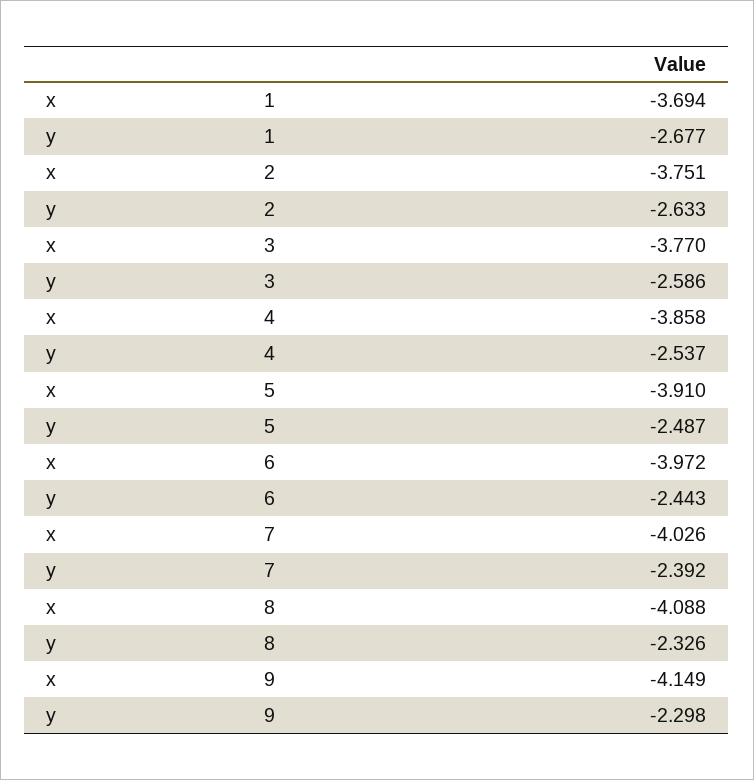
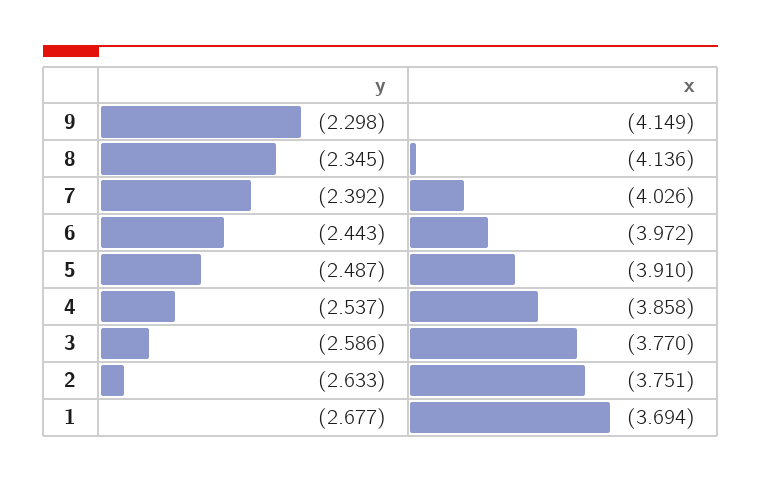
  {
    "x": {
      "1": -3.694,
      "2": -3.751,
      "3": -3.77,
      "4": -3.858,
      "5": -3.91,
      "6": -3.972,
      "7": -4.026,
-     "8": -4.088,
+     "8": -4.136,
      "9": -4.149
    },
    "y": {
      "1": -2.677,
      "2": -2.633,
      "3": -2.586,
      "4": -2.537,
      "5": -2.487,
      "6": -2.443,
      "7": -2.392,
-     "8": -2.326,
+     "8": -2.345,
      "9": -2.298
    }
  }

